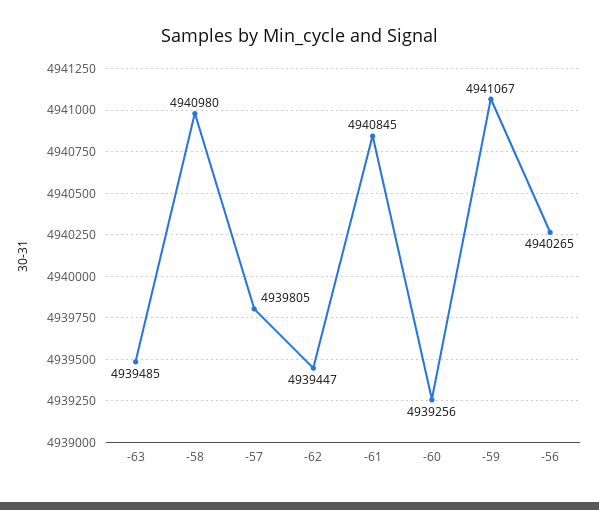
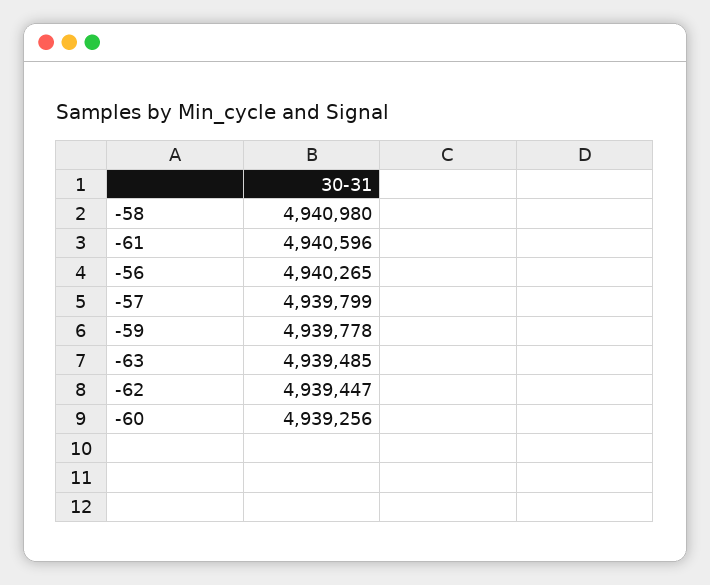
  {
    "-63": 4939485,
    "-58": 4940980,
-   "-57": 4939805,
+   "-57": 4939799,
    "-62": 4939447,
-   "-61": 4940845,
+   "-61": 4940596,
    "-60": 4939256,
-   "-59": 4941067,
+   "-59": 4939778,
    "-56": 4940265
  }

